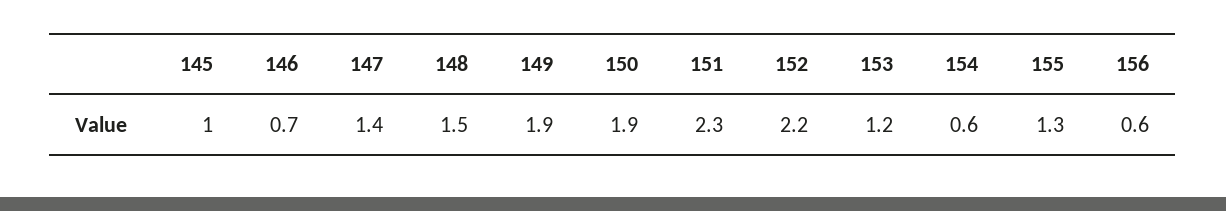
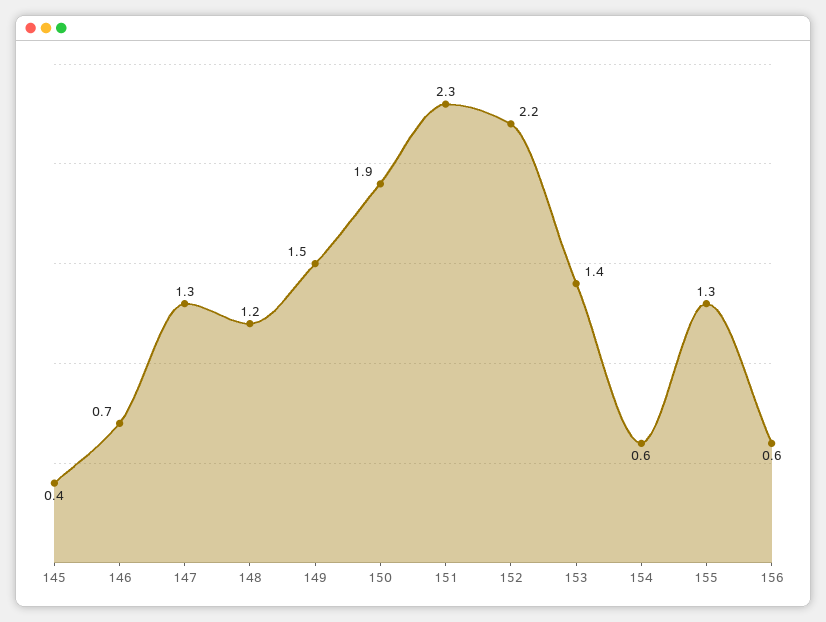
  {
-   "145": 1,
+   "145": 0.4,
    "146": 0.7,
-   "147": 1.4,
+   "147": 1.3,
-   "148": 1.5,
+   "148": 1.2,
-   "149": 1.9,
+   "149": 1.5,
    "150": 1.9,
    "151": 2.3,
    "152": 2.2,
-   "153": 1.2,
+   "153": 1.4,
    "154": 0.6,
    "155": 1.3,
    "156": 0.6
  }

